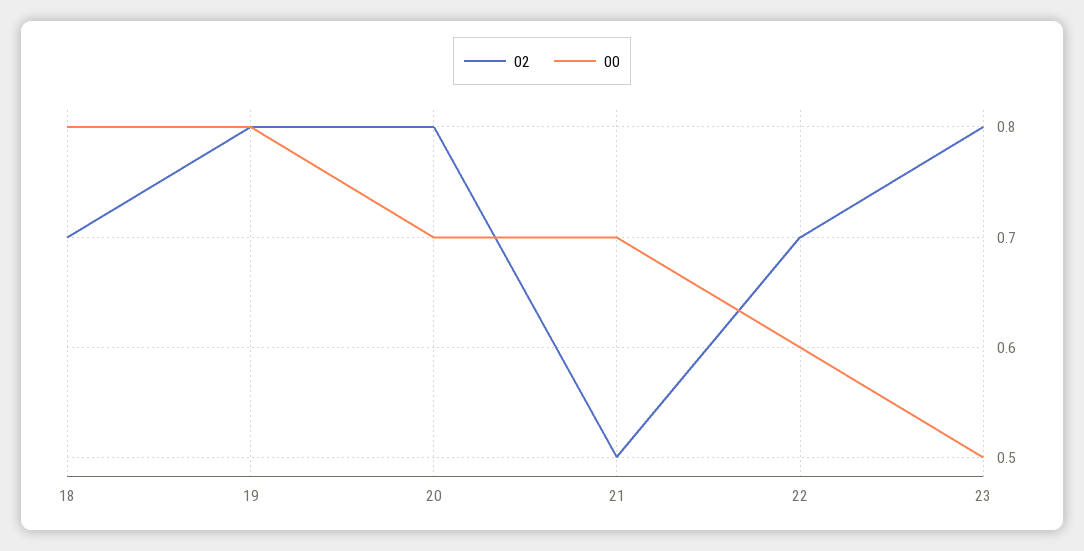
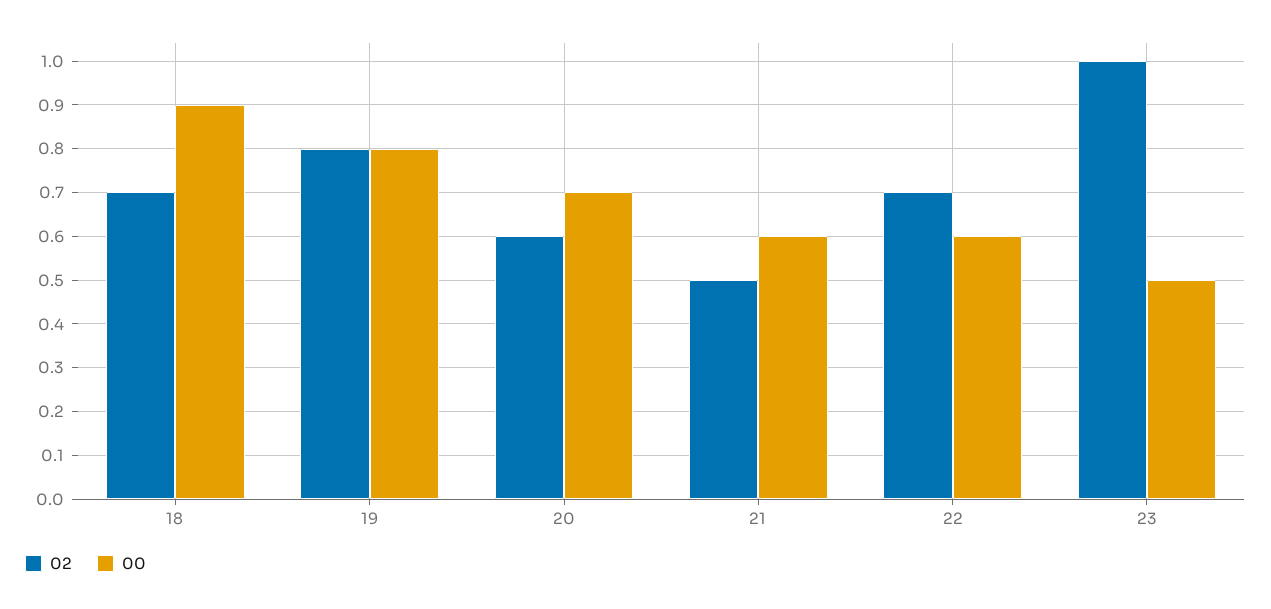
  {
    "02": {
      "18": 0.7,
      "19": 0.8,
-     "20": 0.8,
+     "20": 0.6,
      "21": 0.5,
      "22": 0.7,
-     "23": 0.8
+     "23": 1
    },
    "00": {
-     "18": 0.8,
+     "18": 0.9,
      "19": 0.8,
      "20": 0.7,
-     "21": 0.7,
+     "21": 0.6,
      "22": 0.6,
      "23": 0.5
    }
  }

